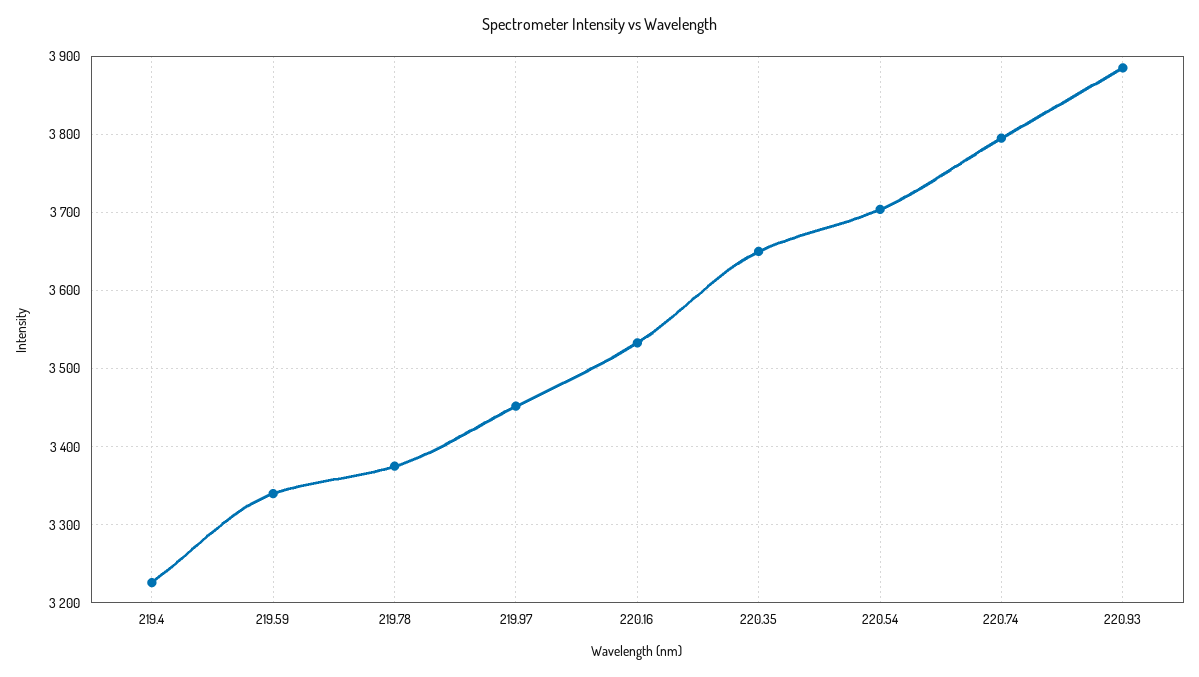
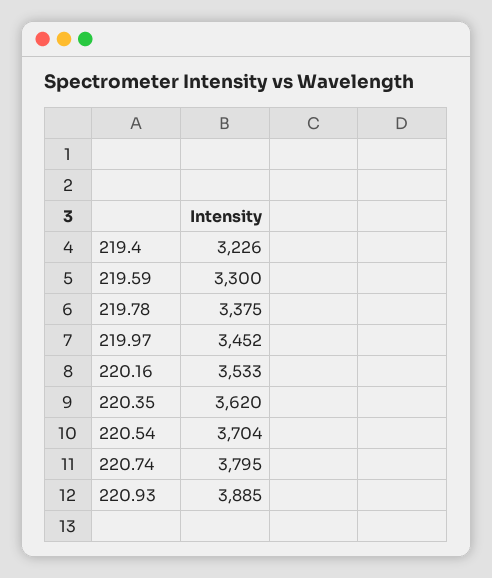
  {
    "219.4": 3226,
-   "219.59": 3340,
+   "219.59": 3300,
    "219.78": 3375,
    "219.97": 3452,
    "220.16": 3533,
-   "220.35": 3650,
+   "220.35": 3620,
    "220.54": 3704,
    "220.74": 3795,
    "220.93": 3885
  }

